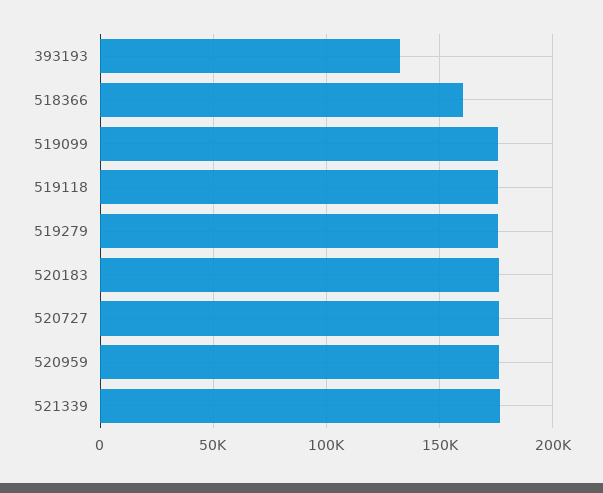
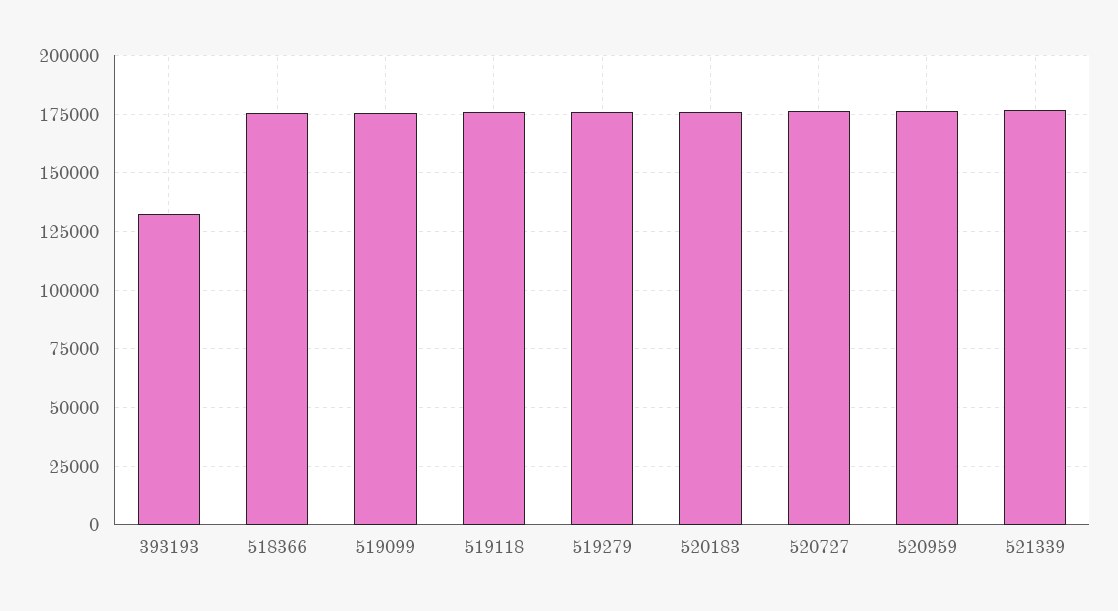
  {
    "393193": 135000,
-   "518366": 160000,
+   "518366": 175000,
    "519099": 175000,
    "519118": 175000,
    "519279": 175000,
    "520183": 175000,
    "520727": 175000,
    "520959": 175000,
    "521339": 175000
  }

